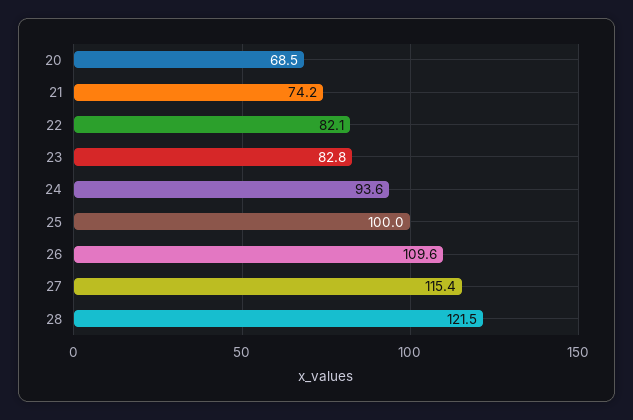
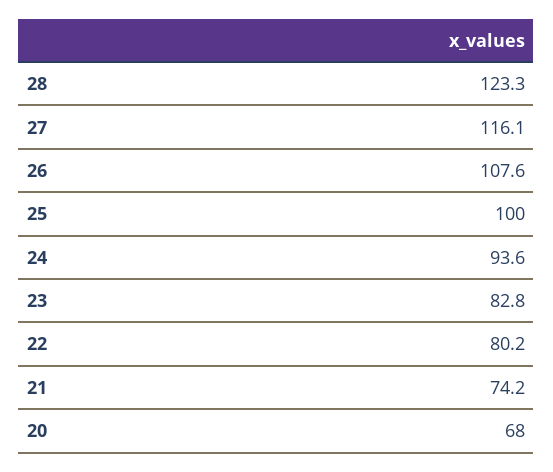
  {
-   "20": 68.5,
+   "20": 68,
    "21": 74.2,
-   "22": 82.1,
+   "22": 80.2,
    "23": 82.8,
    "24": 93.6,
    "25": 100,
-   "26": 109.6,
+   "26": 107.6,
-   "27": 115.4,
+   "27": 116.1,
-   "28": 121.5
+   "28": 123.3
  }

